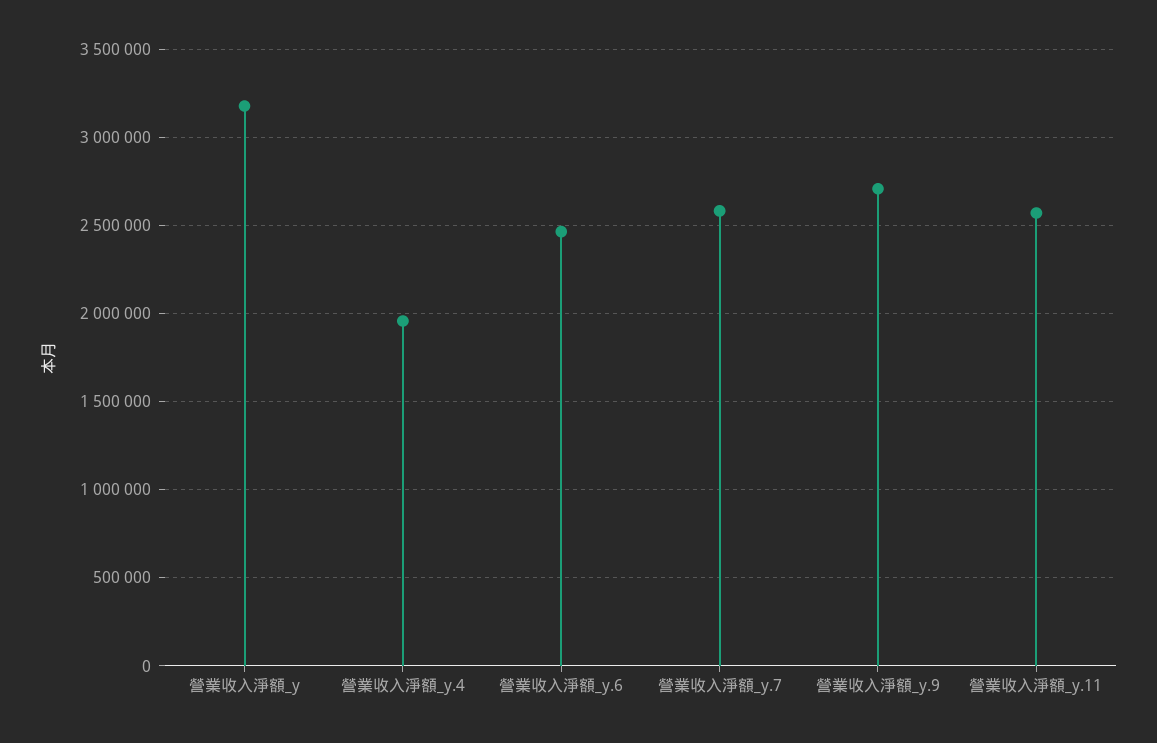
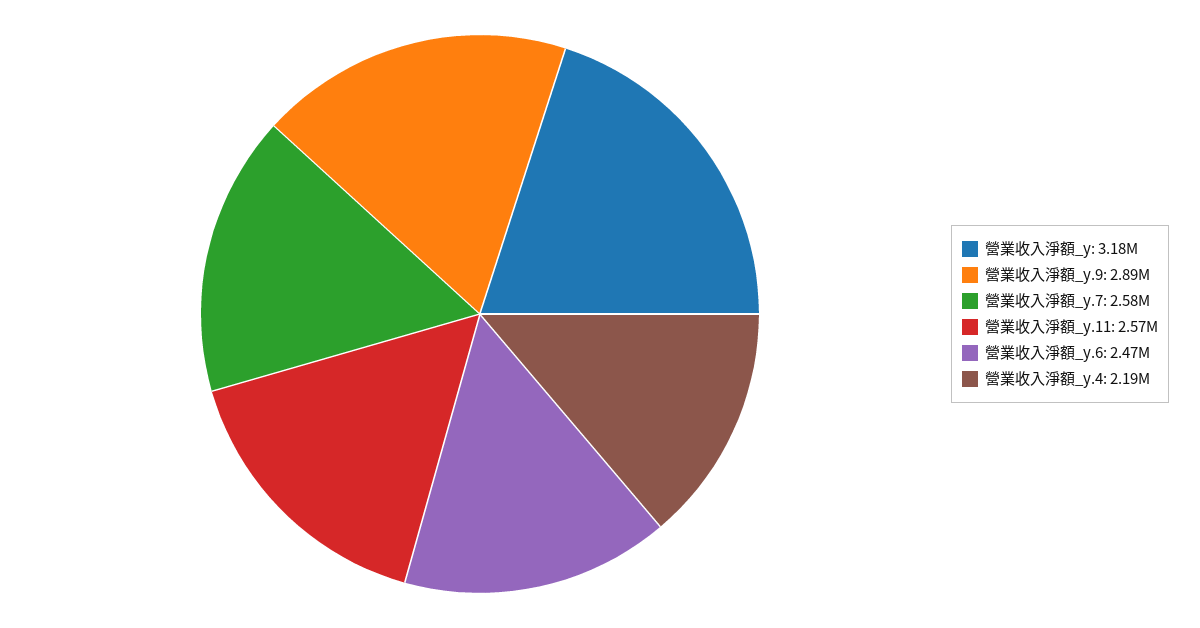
  {
    "營業收入淨額_y": 3180000,
-   "營業收入淨額_y.4": 1950000,
+   "營業收入淨額_y.4": 2190000,
    "營業收入淨額_y.6": 2470000,
    "營業收入淨額_y.7": 2580000,
-   "營業收入淨額_y.9": 2700000,
+   "營業收入淨額_y.9": 2890000,
    "營業收入淨額_y.11": 2570000
  }

